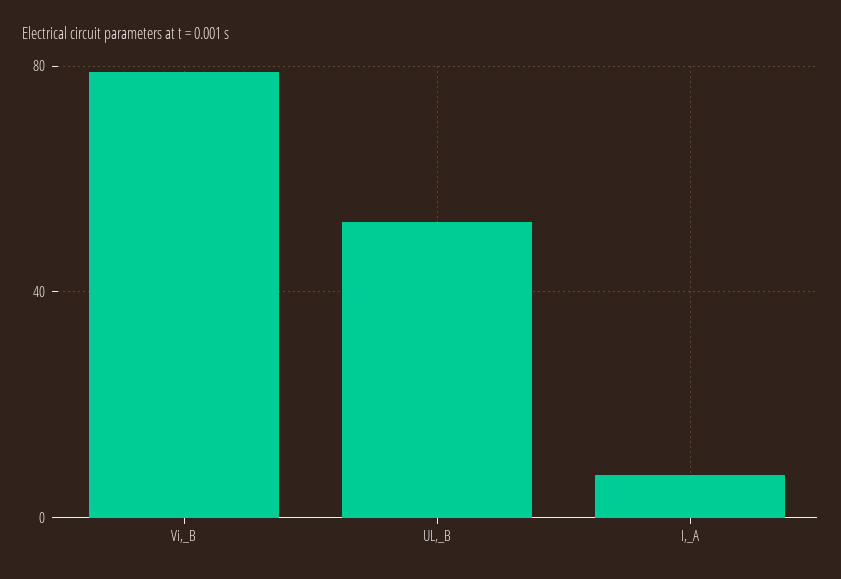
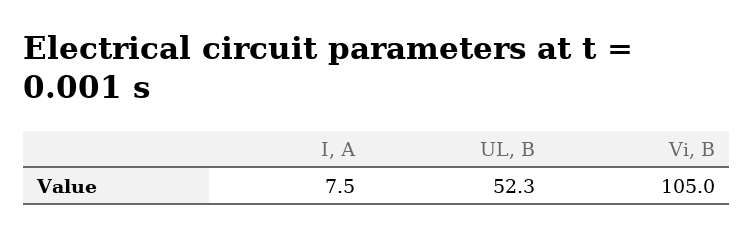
  {
-   "Vi,_В": 80,
+   "Vi,_В": 105,
    "UL,_В": 52.3,
    "I,_А": 7.5
  }

